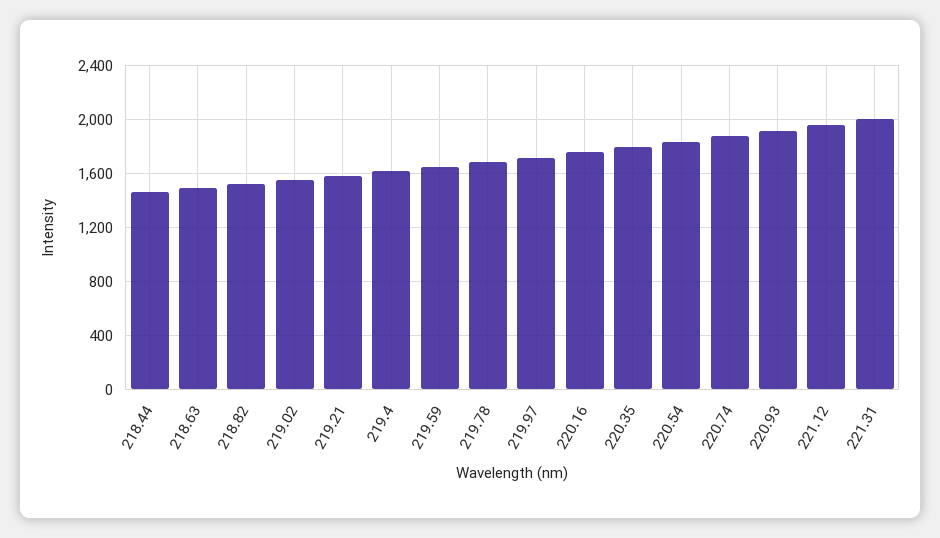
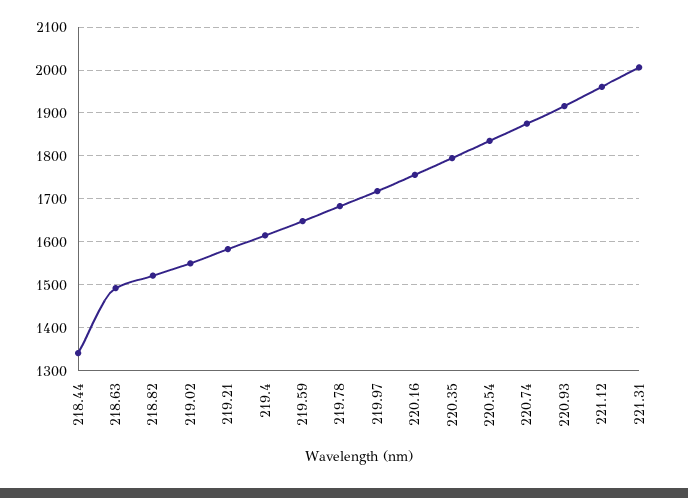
  {
-   "218.44": 1450,
+   "218.44": 1340,
    "218.63": 1500,
    "218.82": 1520,
    "219.02": 1560,
    "219.21": 1580,
    "219.4": 1620,
    "219.59": 1640,
    "219.78": 1680,
    "219.97": 1720,
    "220.16": 1760,
    "220.35": 1800,
    "220.54": 1840,
    "220.74": 1880,
    "220.93": 1920,
    "221.12": 1960,
    "221.31": 2000
  }

